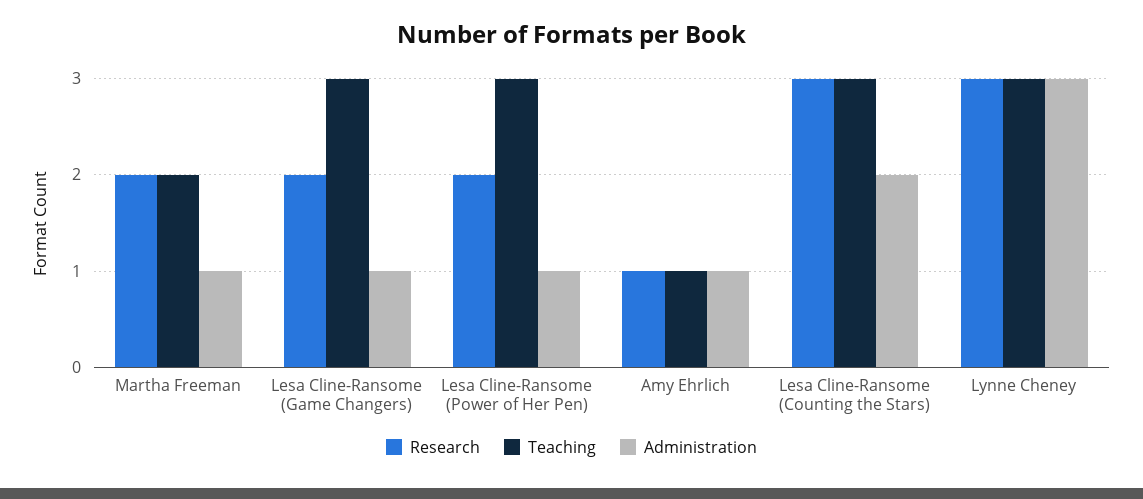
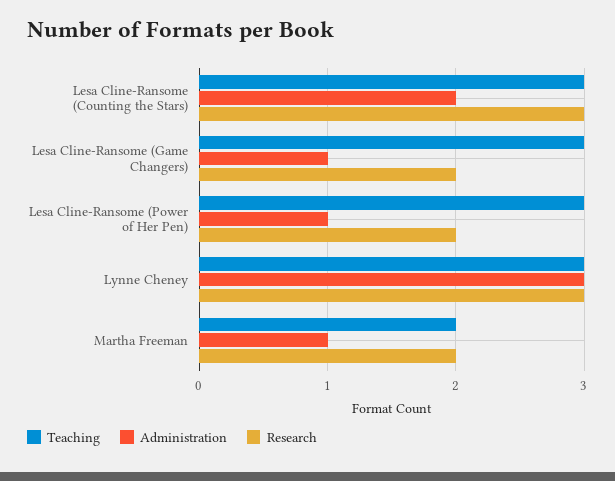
  {
    "Research": {
      "Martha Freeman": 2,
      "Lesa Cline-Ransome (Game Changers)": 2,
      "Lesa Cline-Ransome (Power of Her Pen)": 2,
-     "Amy Ehrlich": 1,
      "Lesa Cline-Ransome (Counting the Stars)": 3,
      "Lynne Cheney": 3
    },
    "Teaching": {
      "Martha Freeman": 2,
      "Lesa Cline-Ransome (Game Changers)": 3,
      "Lesa Cline-Ransome (Power of Her Pen)": 3,
-     "Amy Ehrlich": 1,
      "Lesa Cline-Ransome (Counting the Stars)": 3,
      "Lynne Cheney": 3
    },
    "Administration": {
      "Martha Freeman": 1,
      "Lesa Cline-Ransome (Game Changers)": 1,
      "Lesa Cline-Ransome (Power of Her Pen)": 1,
-     "Amy Ehrlich": 1,
      "Lesa Cline-Ransome (Counting the Stars)": 2,
      "Lynne Cheney": 3
    }
  }

